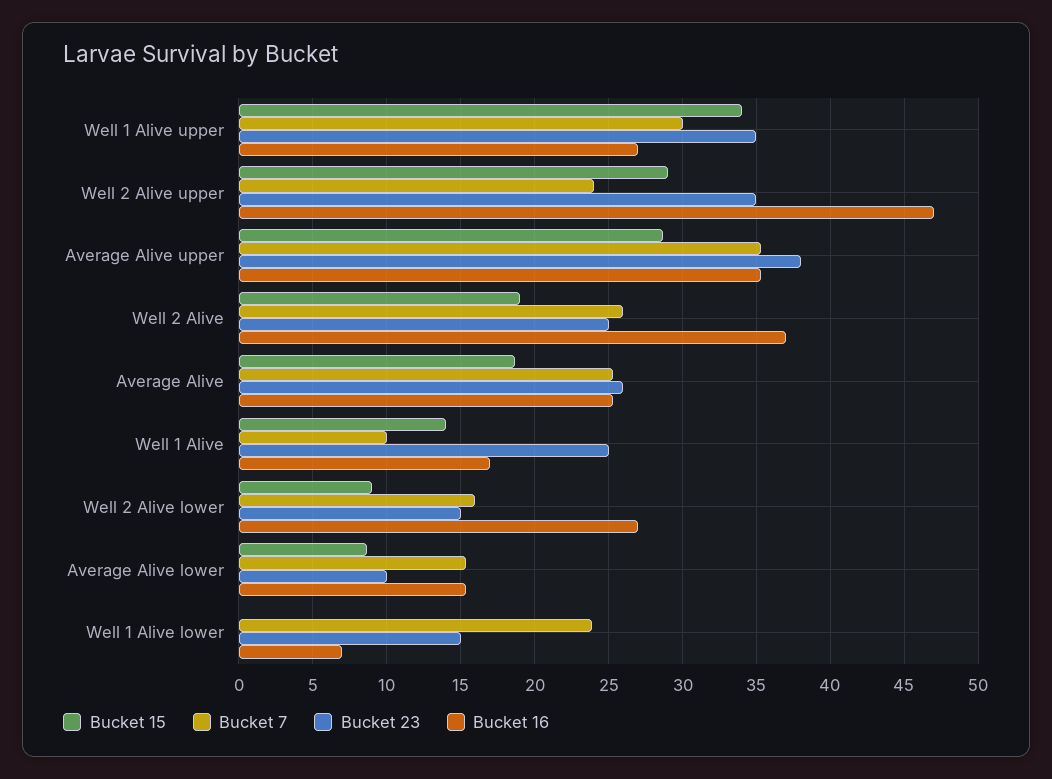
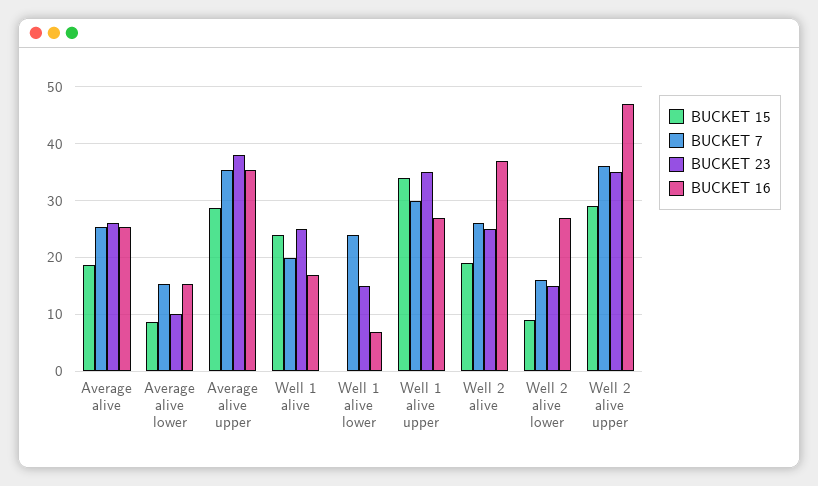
  {
    "Bucket 15": {
      "Well 1 Alive upper": 34,
      "Well 2 Alive upper": 29,
      "Average Alive upper": 28.5,
      "Well 2 Alive": 19,
      "Average Alive": 18.5,
-     "Well 1 Alive": 14,
+     "Well 1 Alive": 24,
      "Well 2 Alive lower": 9,
      "Average Alive lower": 8.5,
      "Well 1 Alive lower": 0
    },
    "Bucket 7": {
      "Well 1 Alive upper": 30,
-     "Well 2 Alive upper": 24,
+     "Well 2 Alive upper": 36,
      "Average Alive upper": 35.5,
      "Well 2 Alive": 26,
      "Average Alive": 25.5,
-     "Well 1 Alive": 10,
+     "Well 1 Alive": 20,
      "Well 2 Alive lower": 16,
      "Average Alive lower": 15.5,
      "Well 1 Alive lower": 24
    },
    "Bucket 23": {
      "Well 1 Alive upper": 35,
      "Well 2 Alive upper": 35,
      "Average Alive upper": 38,
      "Well 2 Alive": 25,
      "Average Alive": 26,
      "Well 1 Alive": 25,
      "Well 2 Alive lower": 15,
      "Average Alive lower": 10,
      "Well 1 Alive lower": 15
    },
    "Bucket 16": {
      "Well 1 Alive upper": 27,
      "Well 2 Alive upper": 47,
      "Average Alive upper": 35.5,
      "Well 2 Alive": 37,
      "Average Alive": 25.5,
      "Well 1 Alive": 17,
      "Well 2 Alive lower": 27,
      "Average Alive lower": 15.5,
      "Well 1 Alive lower": 7
    }
  }

